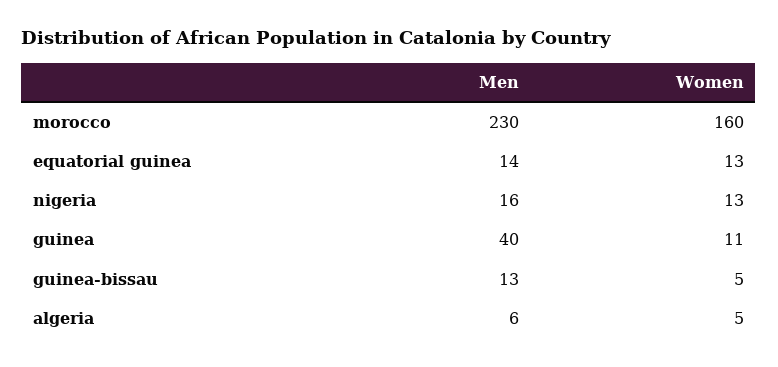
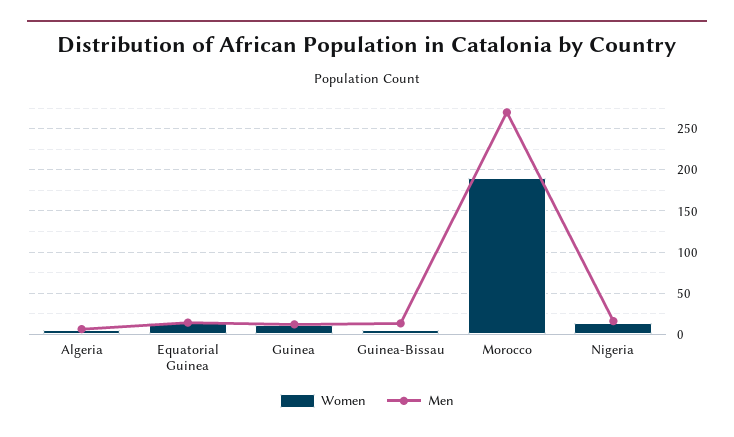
  {
    "Men": {
-     "morocco": 230,
+     "morocco": 270,
      "equatorial guinea": 14,
      "nigeria": 16,
-     "guinea": 40,
+     "guinea": 10,
      "guinea-bissau": 13,
      "algeria": 6
    },
    "Women": {
-     "morocco": 160,
+     "morocco": 190,
      "equatorial guinea": 13,
      "nigeria": 13,
      "guinea": 11,
      "guinea-bissau": 5,
      "algeria": 5
    }
  }

